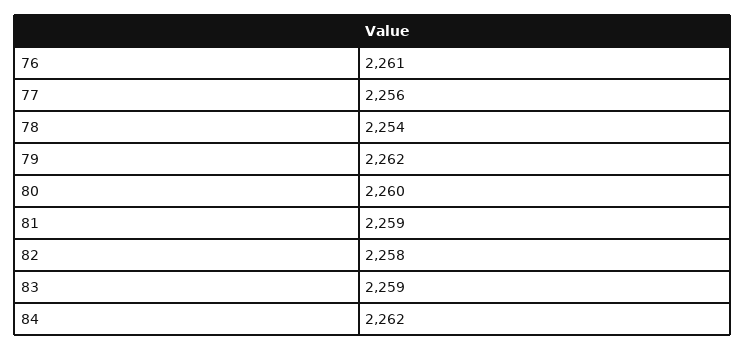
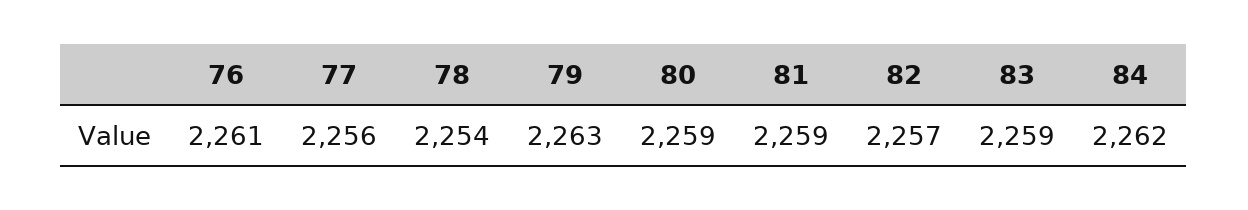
  {
    "76": 2261,
    "77": 2256,
    "78": 2254,
-   "79": 2262,
+   "79": 2263,
-   "80": 2260,
+   "80": 2259,
    "81": 2259,
-   "82": 2258,
+   "82": 2257,
    "83": 2259,
    "84": 2262
  }

